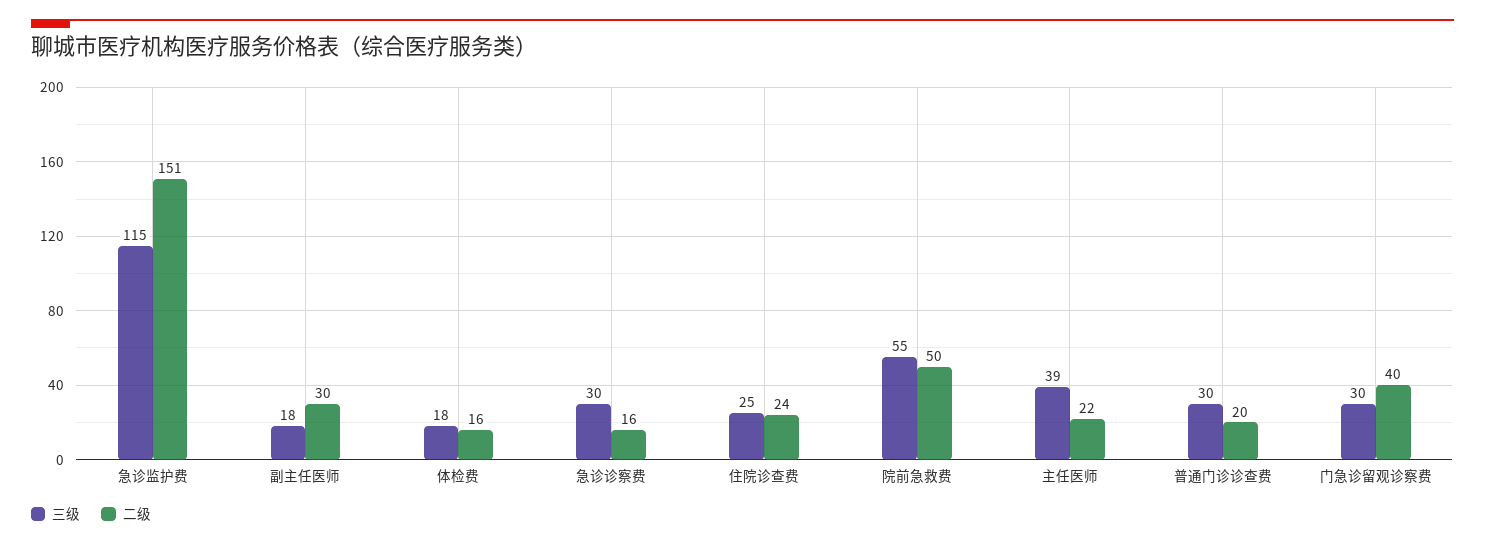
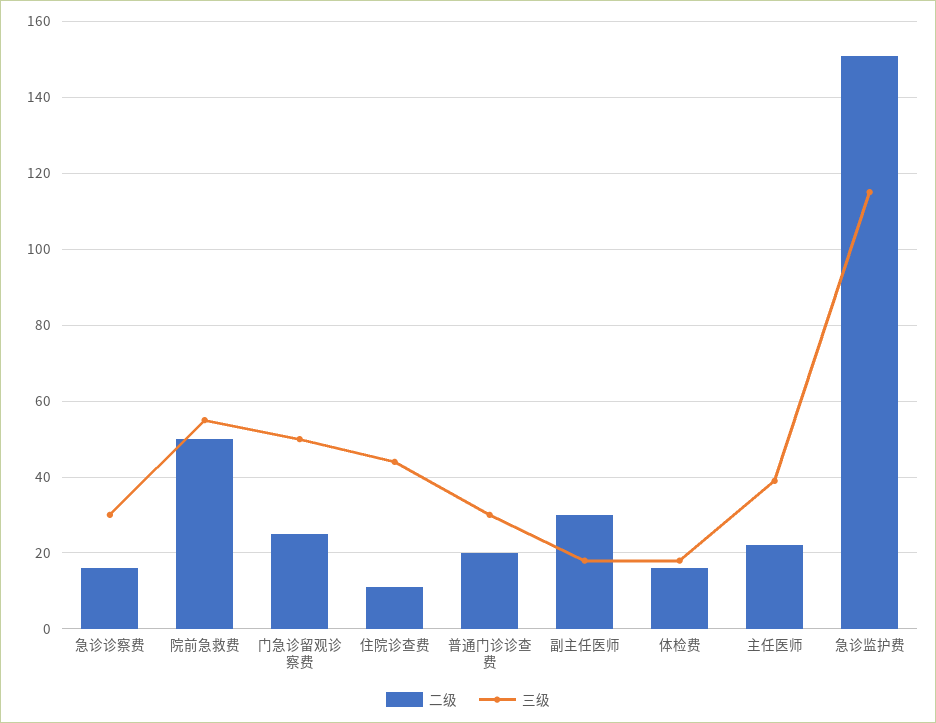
  {
    "三级": {
      "急诊监护费": 115,
      "副主任医师": 18,
      "体检费": 18,
      "急诊诊察费": 30,
-     "住院诊查费": 25,
+     "住院诊查费": 45,
      "院前急救费": 55,
      "主任医师": 39,
      "普通门诊诊查费": 30,
-     "门急诊留观诊察费": 30
+     "门急诊留观诊察费": 50
    },
    "二级": {
      "急诊监护费": 151,
      "副主任医师": 30,
      "体检费": 16,
      "急诊诊察费": 16,
-     "住院诊查费": 24,
+     "住院诊查费": 10,
      "院前急救费": 50,
      "主任医师": 22,
      "普通门诊诊查费": 20,
-     "门急诊留观诊察费": 40
+     "门急诊留观诊察费": 25
    }
  }

